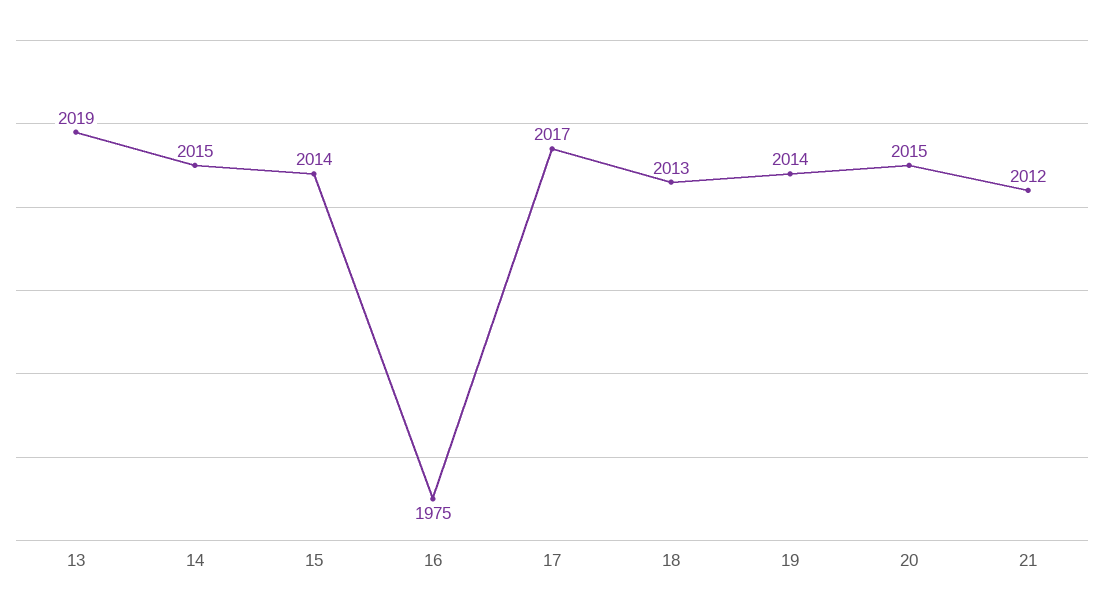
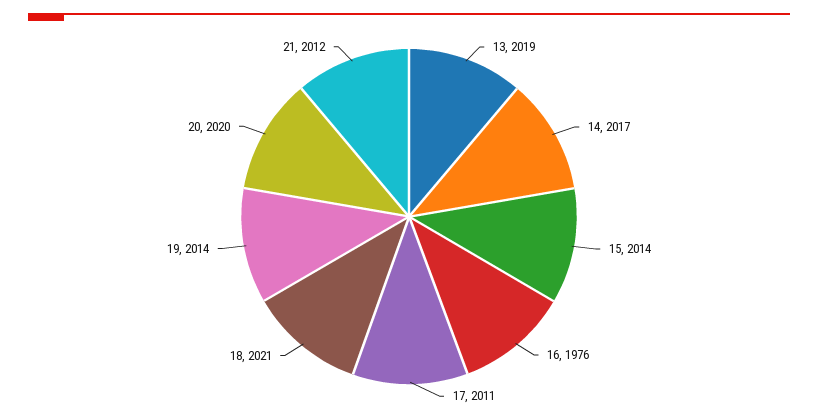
  {
    "13": 2019,
-   "14": 2015,
+   "14": 2017,
    "15": 2014,
-   "16": 1975,
+   "16": 1976,
-   "17": 2017,
+   "17": 2011,
-   "18": 2013,
+   "18": 2021,
    "19": 2014,
-   "20": 2015,
+   "20": 2020,
    "21": 2012
  }

